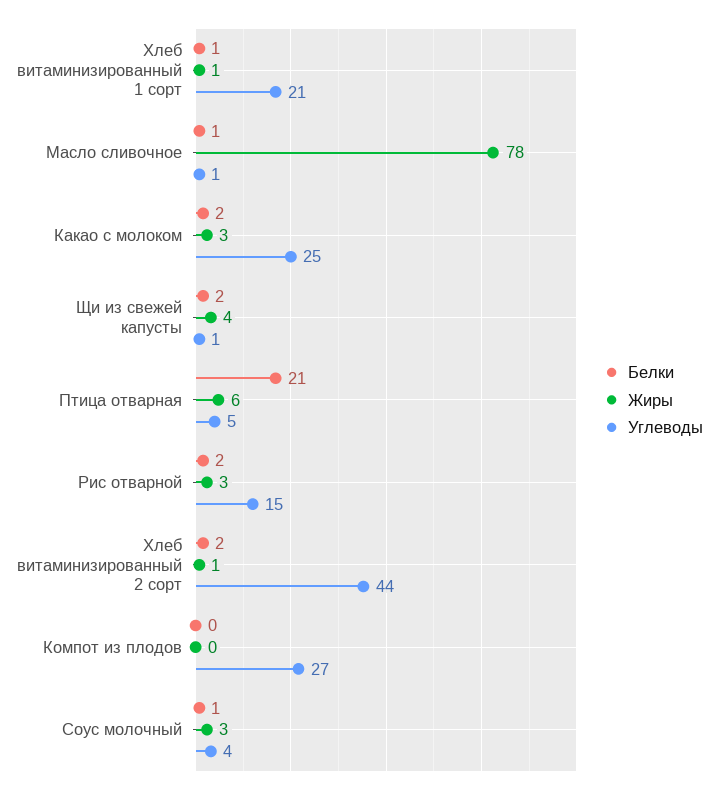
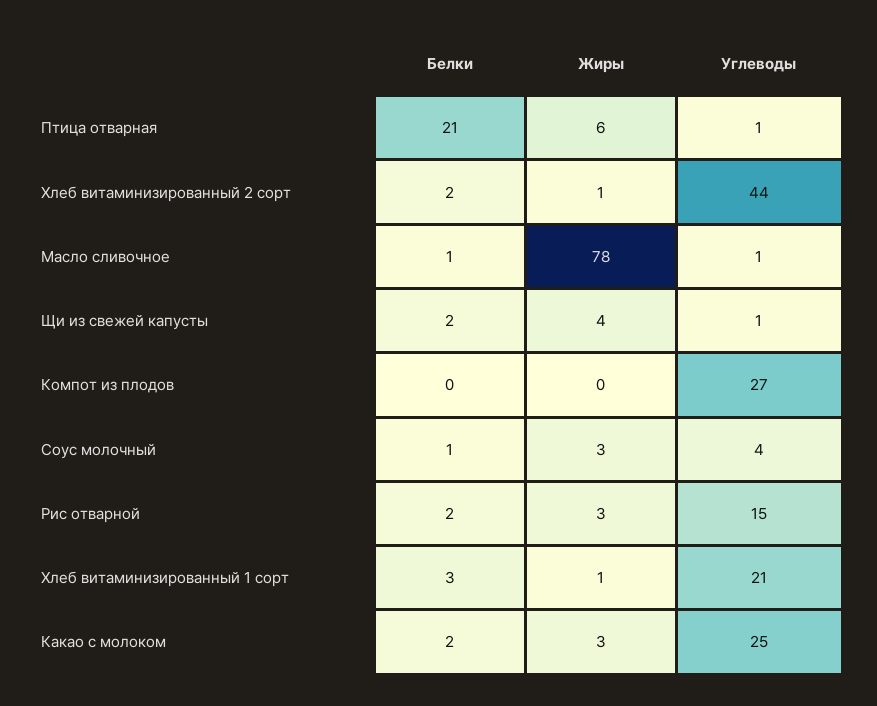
  {
    "Белки": {
-     "Хлеб витаминизированный 1 сорт": 1,
+     "Хлеб витаминизированный 1 сорт": 3,
      "Масло сливочное": 1,
      "Какао с молоком": 2,
      "Щи из свежей капусты": 2,
      "Птица отварная": 21,
      "Рис отварной": 2,
      "Хлеб витаминизированный 2 сорт": 2,
      "Компот из плодов": 0,
      "Соус молочный": 1
    },
    "Жиры": {
      "Хлеб витаминизированный 1 сорт": 1,
      "Масло сливочное": 78,
      "Какао с молоком": 3,
      "Щи из свежей капусты": 4,
      "Птица отварная": 6,
      "Рис отварной": 3,
      "Хлеб витаминизированный 2 сорт": 1,
      "Компот из плодов": 0,
      "Соус молочный": 3
    },
    "Углеводы": {
      "Хлеб витаминизированный 1 сорт": 21,
      "Масло сливочное": 1,
      "Какао с молоком": 25,
      "Щи из свежей капусты": 1,
-     "Птица отварная": 5,
+     "Птица отварная": 1,
      "Рис отварной": 15,
      "Хлеб витаминизированный 2 сорт": 44,
      "Компот из плодов": 27,
      "Соус молочный": 4
    }
  }

